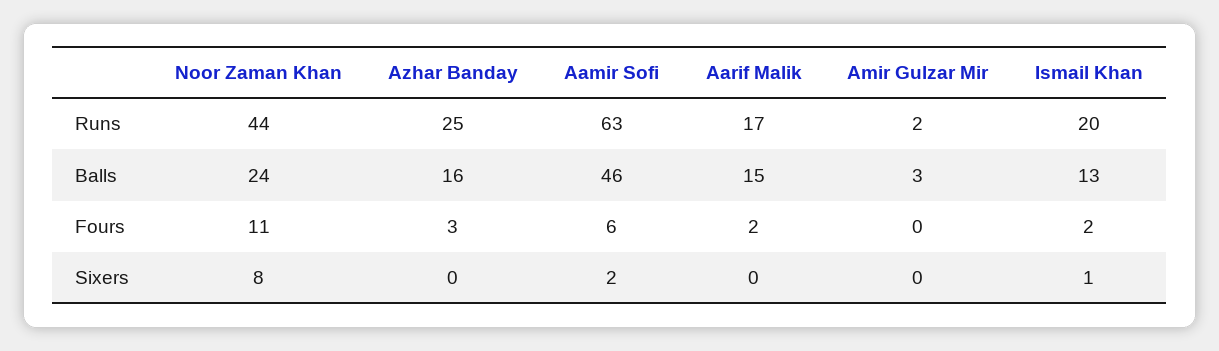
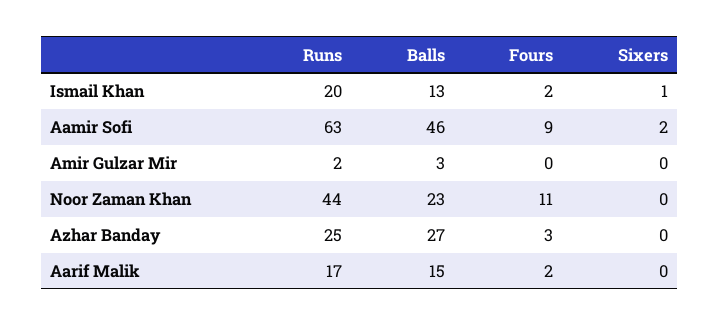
  {
    "Noor Zaman Khan": {
      "Runs": 44,
-     "Balls": 24,
+     "Balls": 23,
      "Fours": 11,
-     "Sixers": 8
+     "Sixers": 0
    },
    "Azhar Banday": {
      "Runs": 25,
-     "Balls": 16,
+     "Balls": 27,
      "Fours": 3,
      "Sixers": 0
    },
    "Aamir Sofi": {
      "Runs": 63,
      "Balls": 46,
-     "Fours": 6,
+     "Fours": 9,
      "Sixers": 2
    },
    "Aarif Malik": {
      "Runs": 17,
      "Balls": 15,
      "Fours": 2,
      "Sixers": 0
    },
    "Amir Gulzar Mir": {
      "Runs": 2,
      "Balls": 3,
      "Fours": 0,
      "Sixers": 0
    },
    "Ismail Khan": {
      "Runs": 20,
      "Balls": 13,
      "Fours": 2,
      "Sixers": 1
    }
  }

